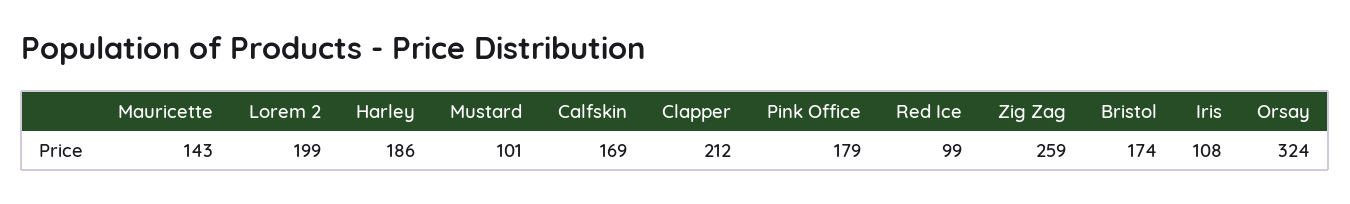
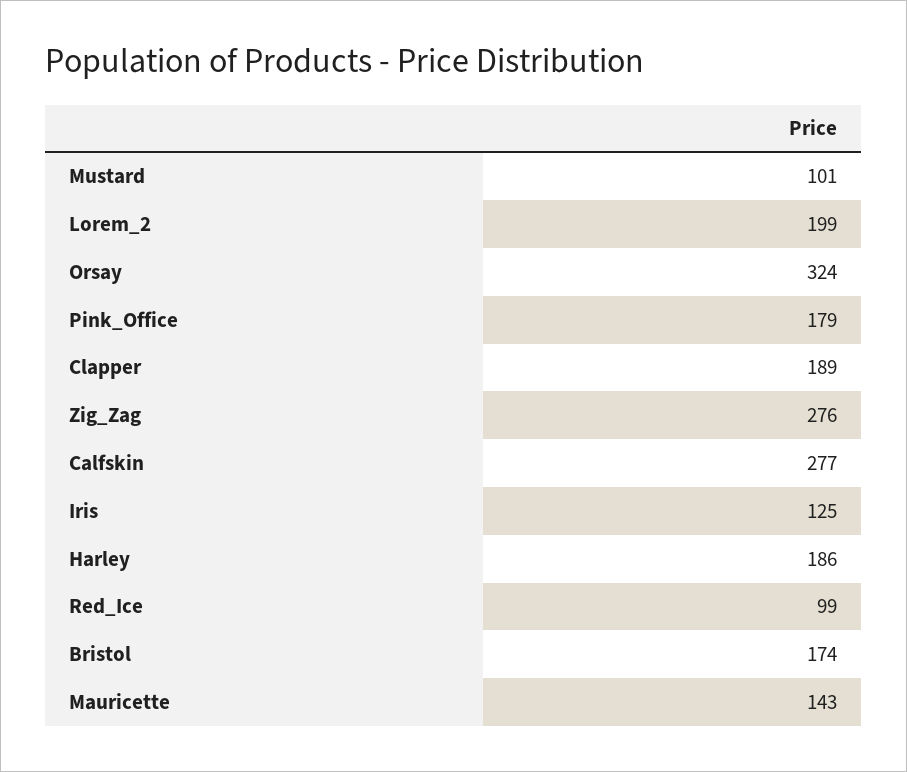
  {
    "Mauricette": 143,
    "Lorem 2": 199,
    "Harley": 186,
    "Mustard": 101,
-   "Calfskin": 169,
+   "Calfskin": 277,
-   "Clapper": 212,
+   "Clapper": 189,
    "Pink Office": 179,
    "Red Ice": 99,
-   "Zig Zag": 259,
+   "Zig Zag": 276,
    "Bristol": 174,
-   "Iris": 108,
+   "Iris": 125,
    "Orsay": 324
  }

